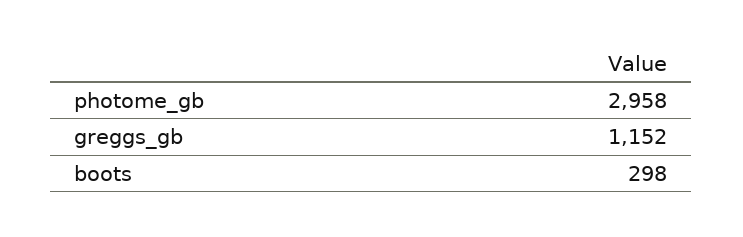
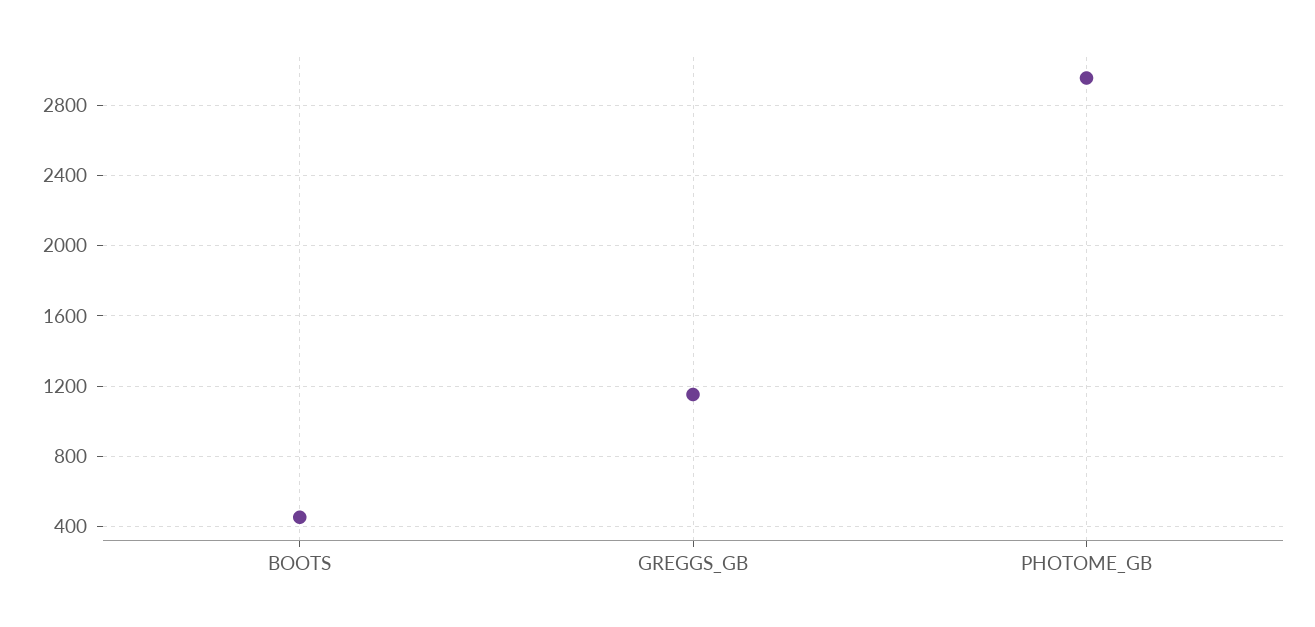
  {
    "photome_gb": 2958,
    "greggs_gb": 1152,
-   "boots": 298
+   "boots": 450
  }

